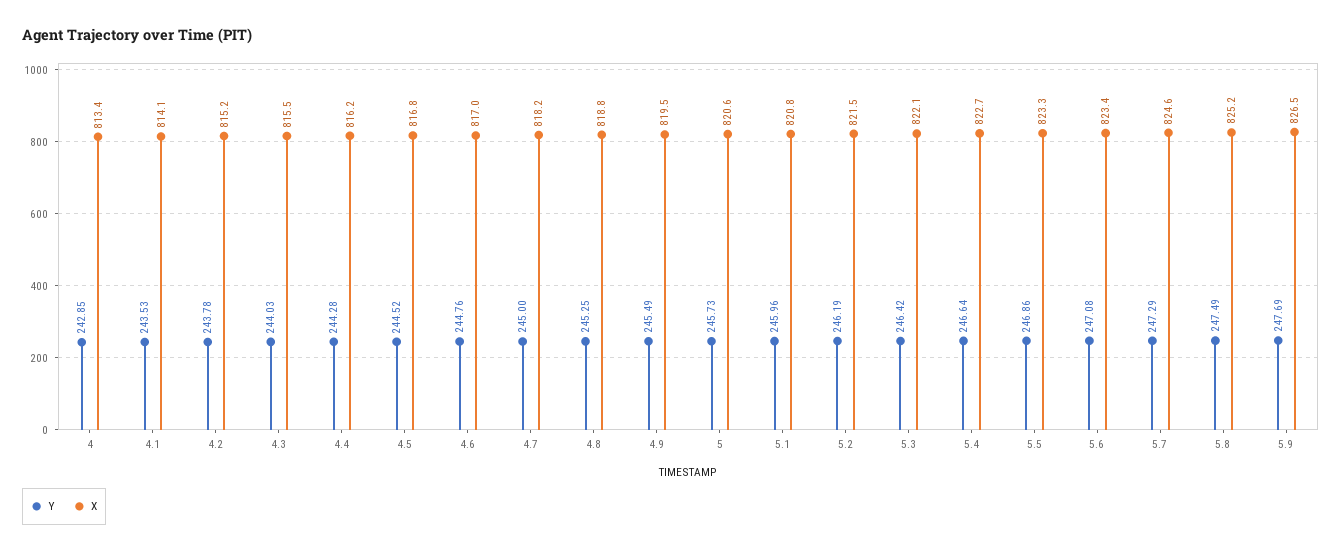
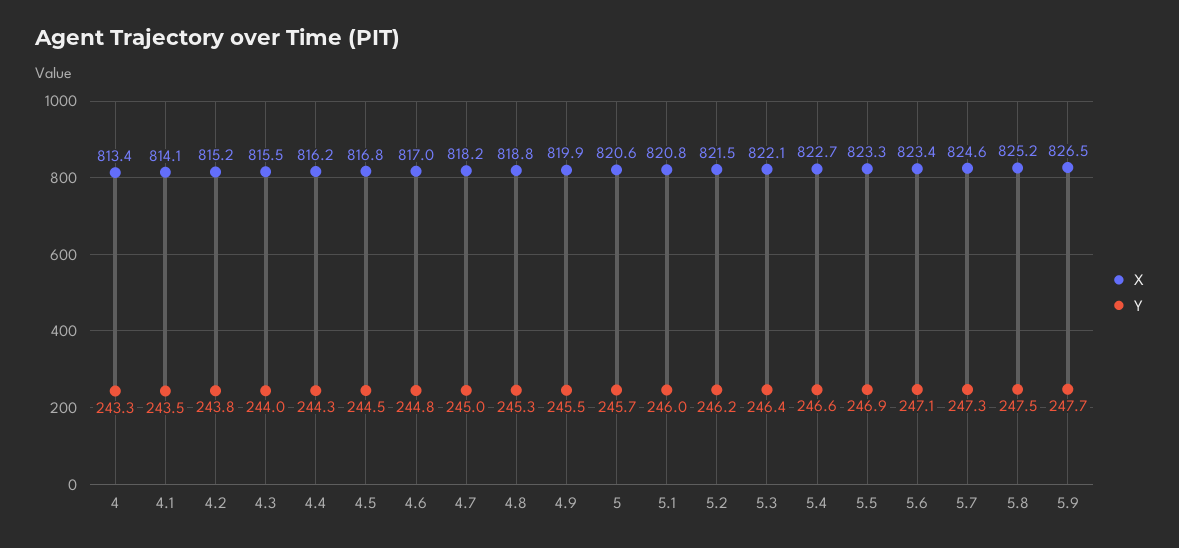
  {
    "Y": {
-     "4": 242.85,
+     "4": 243.3,
      "4.1": 243.53,
      "4.2": 243.78,
      "4.3": 244.03,
      "4.4": 244.28,
      "4.5": 244.52,
      "4.6": 244.76,
      "4.7": 245,
      "4.8": 245.25,
      "4.9": 245.49,
      "5": 245.73,
      "5.1": 245.96,
      "5.2": 246.19,
      "5.3": 246.42,
      "5.4": 246.64,
      "5.5": 246.86,
      "5.6": 247.08,
      "5.7": 247.29,
      "5.8": 247.49,
      "5.9": 247.69
    },
    "X": {
      "4": 813.4,
      "4.1": 814.1,
      "4.2": 815.2,
      "4.3": 815.5,
      "4.4": 816.2,
      "4.5": 816.8,
      "4.6": 817,
      "4.7": 818.2,
      "4.8": 818.8,
-     "4.9": 819.5,
+     "4.9": 819.9,
      "5": 820.6,
      "5.1": 820.8,
      "5.2": 821.5,
      "5.3": 822.1,
      "5.4": 822.7,
      "5.5": 823.3,
      "5.6": 823.4,
      "5.7": 824.6,
      "5.8": 825.2,
      "5.9": 826.5
    }
  }

